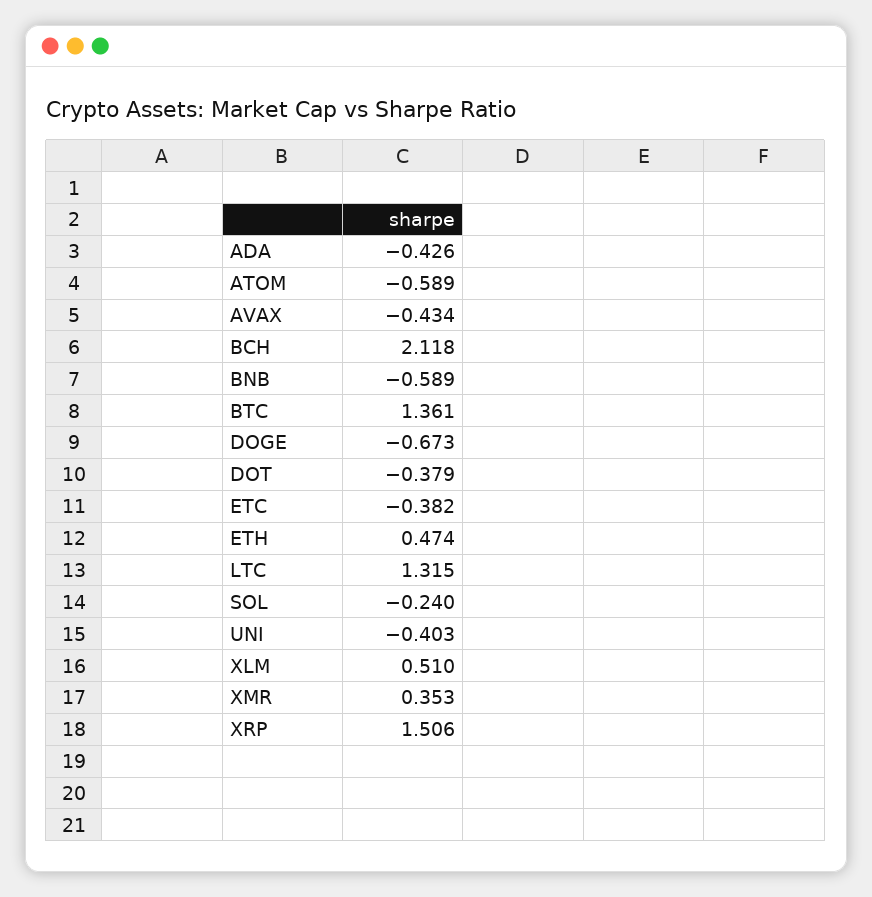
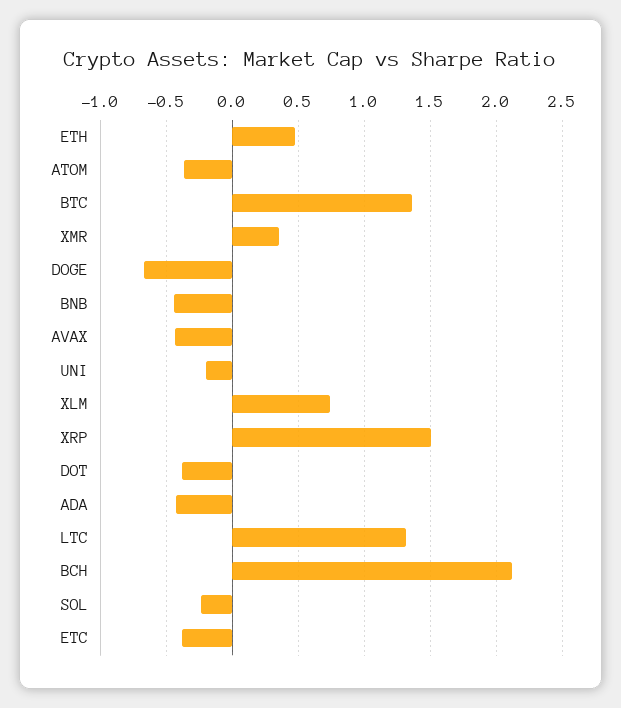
  {
    "ADA": -0.426,
-   "ATOM": -0.589,
+   "ATOM": -0.35,
    "AVAX": -0.434,
    "BCH": 2.118,
-   "BNB": -0.589,
+   "BNB": -0.45,
    "BTC": 1.361,
    "DOGE": -0.673,
    "DOT": -0.379,
    "ETC": -0.382,
    "ETH": 0.474,
    "LTC": 1.315,
    "SOL": -0.24,
-   "UNI": -0.403,
+   "UNI": -0.2,
-   "XLM": 0.51,
+   "XLM": 0.75,
    "XMR": 0.353,
    "XRP": 1.506
  }

